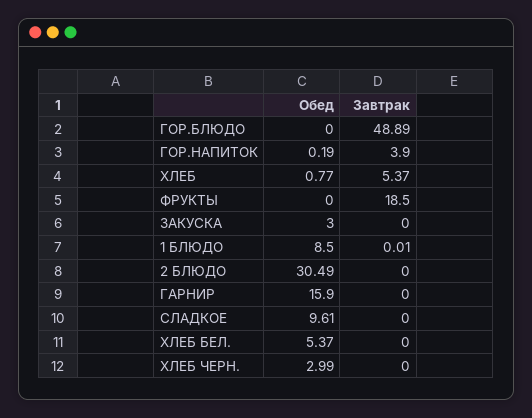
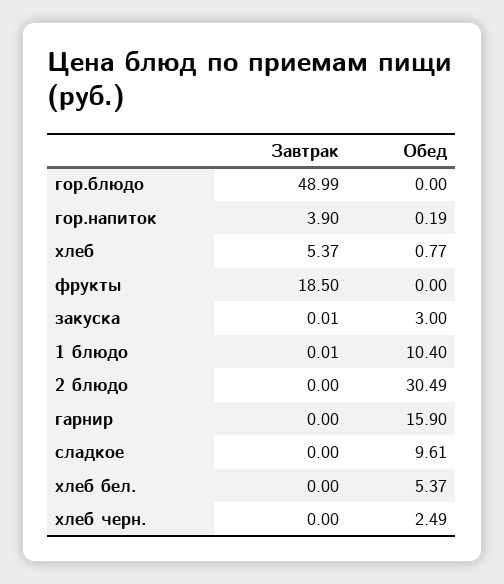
  {
    "Обед": {
      "ГОР.БЛЮДО": 0,
      "ГОР.НАПИТОК": 0.19,
      "ХЛЕБ": 0.77,
      "ФРУКТЫ": 0,
      "ЗАКУСКА": 3,
-     "1 БЛЮДО": 8.5,
+     "1 БЛЮДО": 10.4,
      "2 БЛЮДО": 30.49,
      "ГАРНИР": 15.9,
      "СЛАДКОЕ": 9.61,
      "ХЛЕБ БЕЛ.": 5.37,
-     "ХЛЕБ ЧЕРН.": 2.99
+     "ХЛЕБ ЧЕРН.": 2.49
    },
    "Завтрак": {
-     "ГОР.БЛЮДО": 48.89,
+     "ГОР.БЛЮДО": 48.99,
      "ГОР.НАПИТОК": 3.9,
      "ХЛЕБ": 5.37,
      "ФРУКТЫ": 18.5,
-     "ЗАКУСКА": 0,
+     "ЗАКУСКА": 0.01,
      "1 БЛЮДО": 0.01,
      "2 БЛЮДО": 0,
      "ГАРНИР": 0,
      "СЛАДКОЕ": 0,
      "ХЛЕБ БЕЛ.": 0,
      "ХЛЕБ ЧЕРН.": 0
    }
  }

